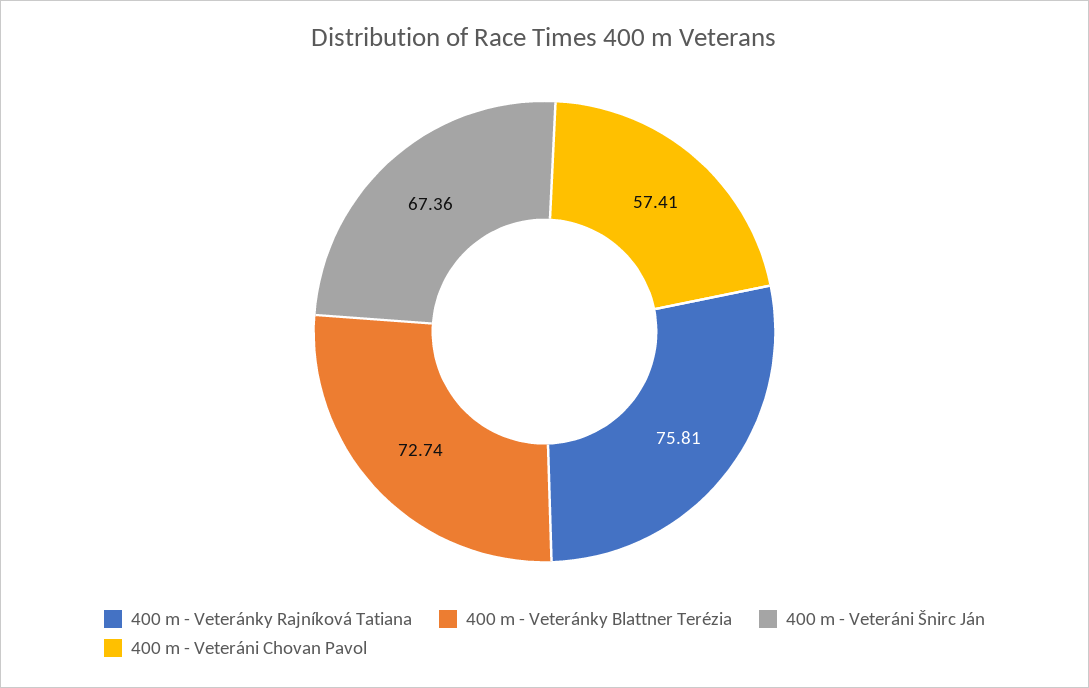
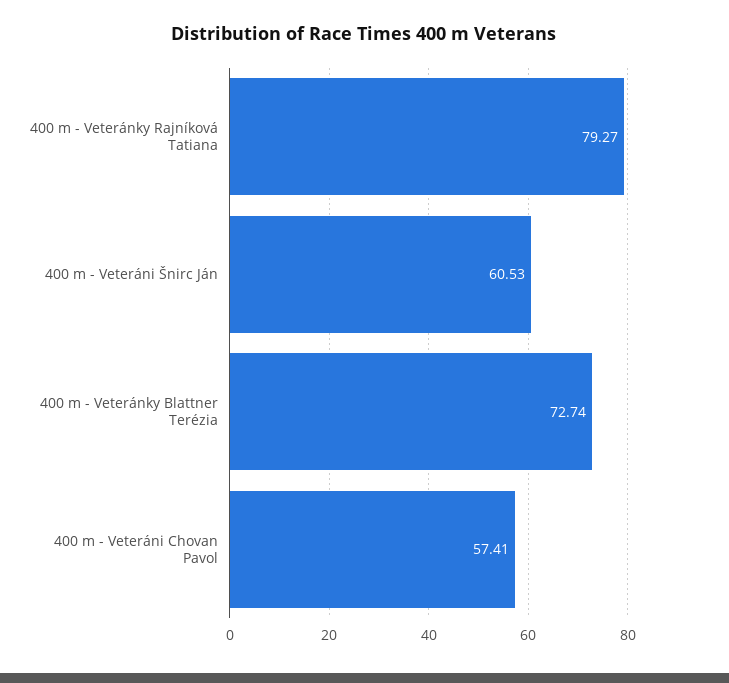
  {
-   "400 m - Veteránky Rajníková Tatiana": 75.81,
+   "400 m - Veteránky Rajníková Tatiana": 79.27,
    "400 m - Veteránky Blattner Terézia": 72.74,
-   "400 m - Veteráni Šnirc Ján": 67.36,
+   "400 m - Veteráni Šnirc Ján": 60.53,
    "400 m - Veteráni Chovan Pavol": 57.41
  }

